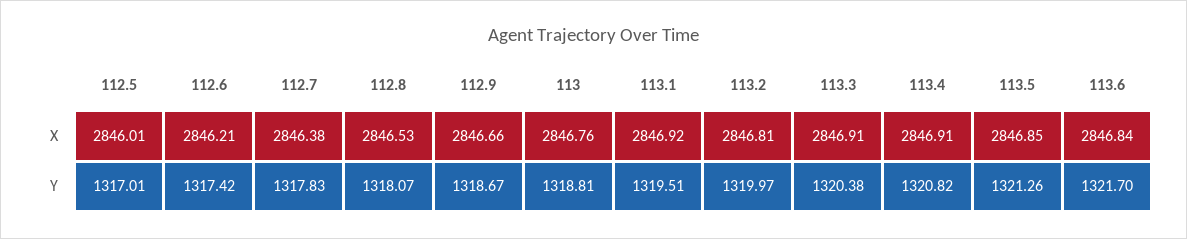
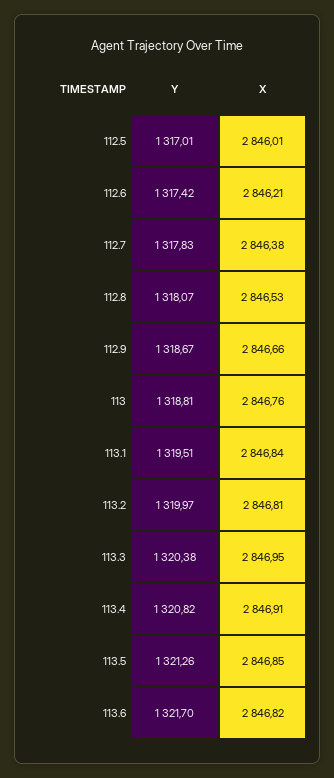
  {
    "112.5": {
      "X": 2846.01,
      "Y": 1317.01
    },
    "112.6": {
      "X": 2846.21,
      "Y": 1317.42
    },
    "112.7": {
      "X": 2846.38,
      "Y": 1317.83
    },
    "112.8": {
      "X": 2846.53,
      "Y": 1318.07
    },
    "112.9": {
      "X": 2846.66,
      "Y": 1318.67
    },
    "113": {
      "X": 2846.76,
      "Y": 1318.81
    },
    "113.1": {
-     "X": 2846.92,
+     "X": 2846.84,
      "Y": 1319.51
    },
    "113.2": {
      "X": 2846.81,
      "Y": 1319.97
    },
    "113.3": {
-     "X": 2846.91,
+     "X": 2846.95,
      "Y": 1320.38
    },
    "113.4": {
      "X": 2846.91,
      "Y": 1320.82
    },
    "113.5": {
      "X": 2846.85,
      "Y": 1321.26
    },
    "113.6": {
-     "X": 2846.84,
+     "X": 2846.82,
      "Y": 1321.7
    }
  }

